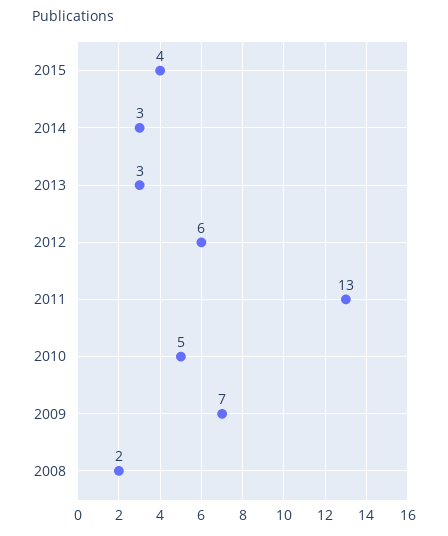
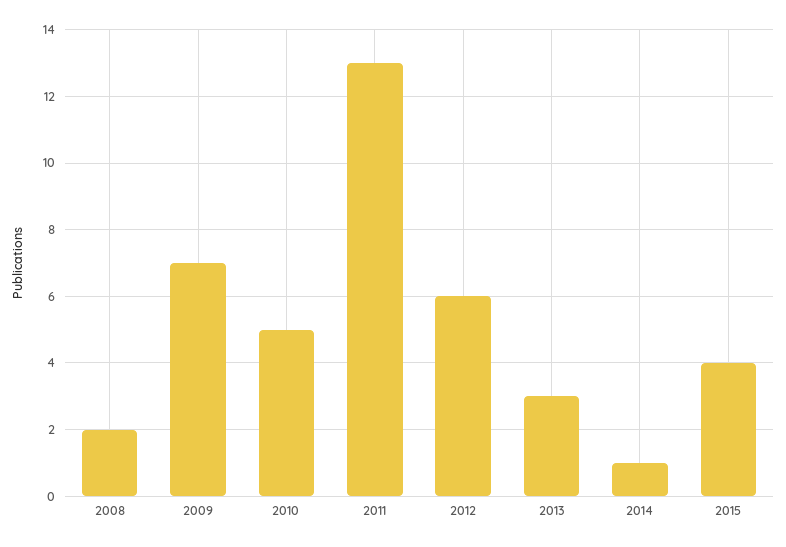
  {
    "2015": 4,
-   "2014": 3,
+   "2014": 1,
    "2013": 3,
    "2012": 6,
    "2011": 13,
    "2010": 5,
    "2009": 7,
    "2008": 2
  }

